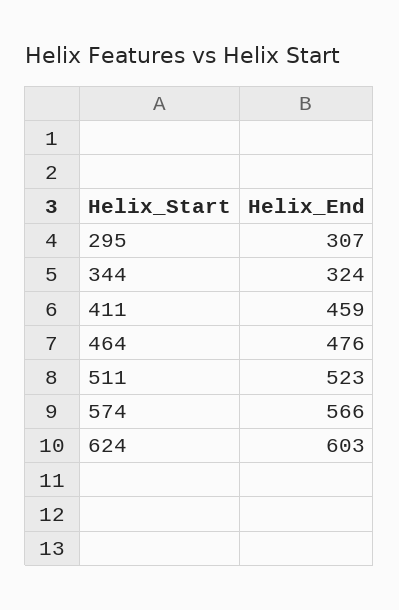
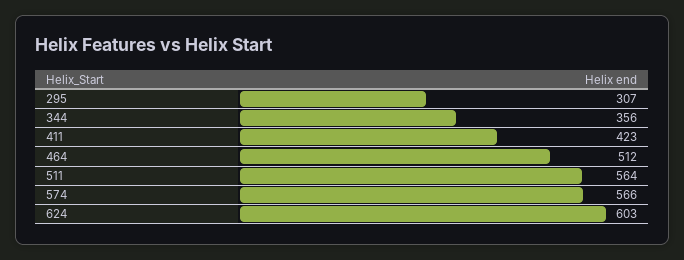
  {
    "295": 307,
-   "344": 324,
+   "344": 356,
-   "411": 459,
+   "411": 423,
-   "464": 476,
+   "464": 512,
-   "511": 523,
+   "511": 564,
    "574": 566,
    "624": 603
  }

